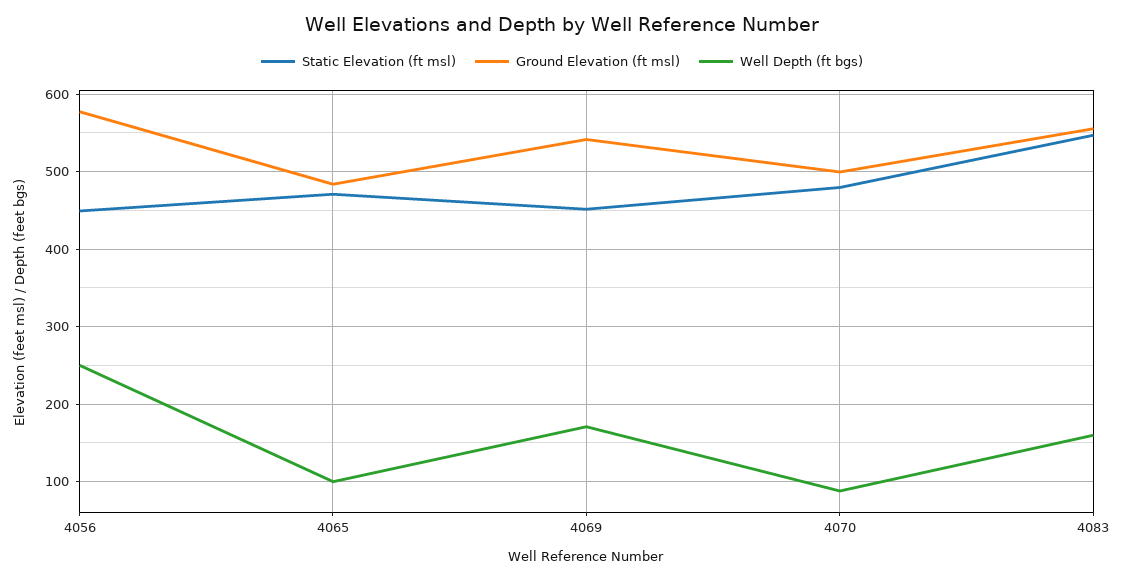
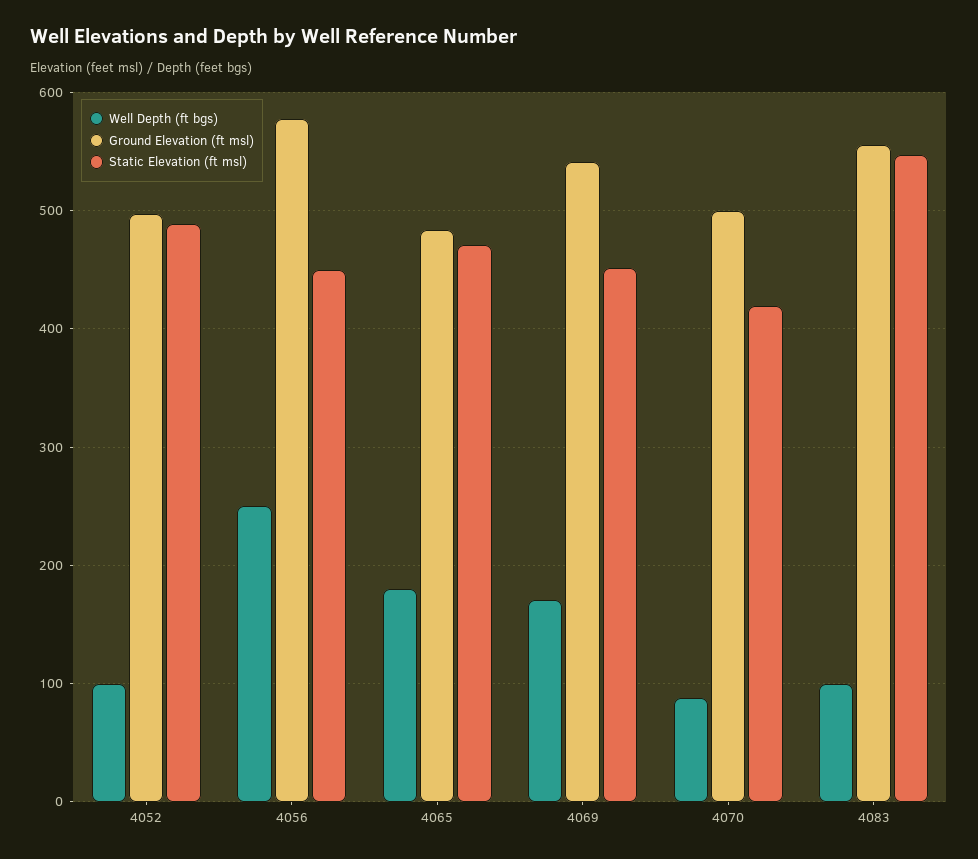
  {
    "Static Elevation (ft msl)": {
      "4056": 450,
      "4065": 470,
      "4069": 450,
-     "4070": 480,
+     "4070": 420,
-     "4083": 550
+     "4083": 550,
+     "4052": 490
    },
    "Ground Elevation (ft msl)": {
      "4056": 580,
      "4065": 480,
      "4069": 540,
      "4070": 500,
-     "4083": 560
+     "4083": 560,
+     "4052": 500
    },
    "Well Depth (ft bgs)": {
      "4056": 250,
-     "4065": 100,
+     "4065": 180,
      "4069": 170,
      "4070": 90,
-     "4083": 160
+     "4083": 100,
+     "4052": 100
    }
  }

